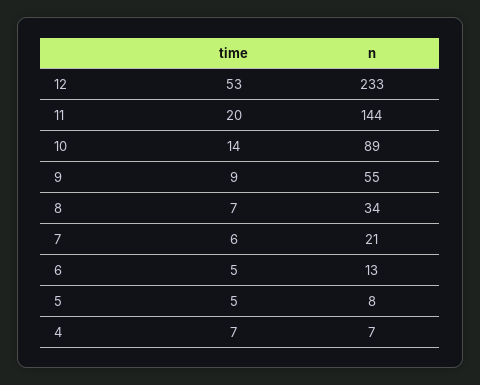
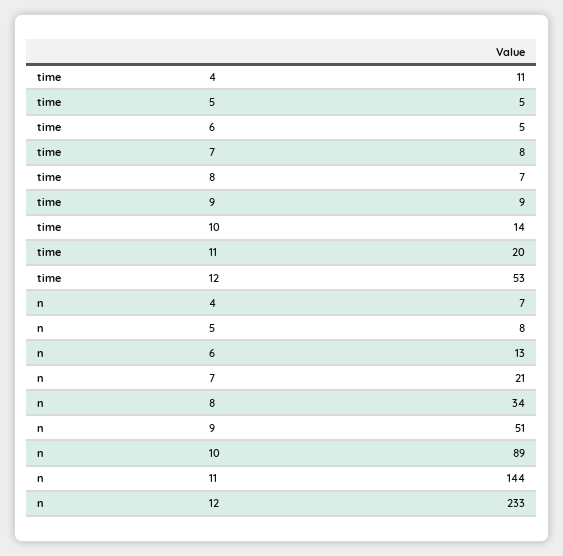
  {
    "time": {
      "12": 53,
      "11": 20,
      "10": 14,
      "9": 9,
      "8": 7,
-     "7": 6,
+     "7": 8,
      "6": 5,
      "5": 5,
-     "4": 7
+     "4": 11
    },
    "n": {
      "12": 233,
      "11": 144,
      "10": 89,
-     "9": 55,
+     "9": 51,
      "8": 34,
      "7": 21,
      "6": 13,
      "5": 8,
      "4": 7
    }
  }

